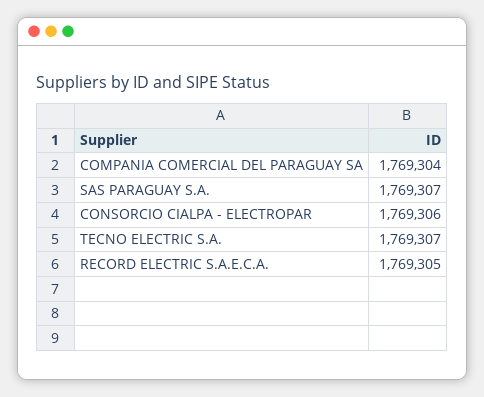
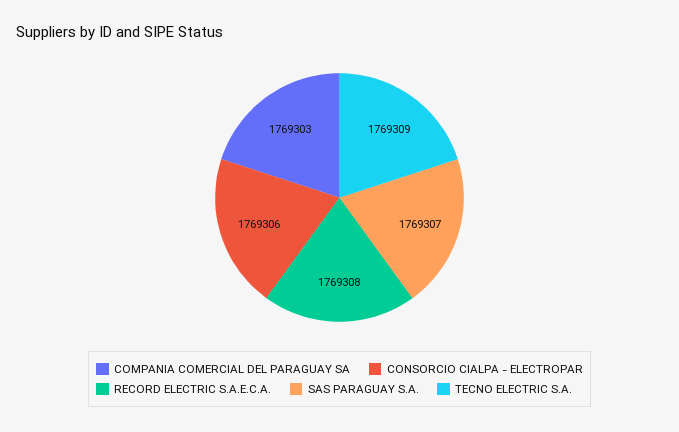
  {
-   "COMPANIA COMERCIAL DEL PARAGUAY SA": 1769304,
+   "COMPANIA COMERCIAL DEL PARAGUAY SA": 1769303,
    "SAS PARAGUAY S.A.": 1769307,
    "CONSORCIO CIALPA - ELECTROPAR": 1769306,
-   "TECNO ELECTRIC S.A.": 1769307,
+   "TECNO ELECTRIC S.A.": 1769309,
-   "RECORD ELECTRIC S.A.E.C.A.": 1769305
+   "RECORD ELECTRIC S.A.E.C.A.": 1769308
  }

